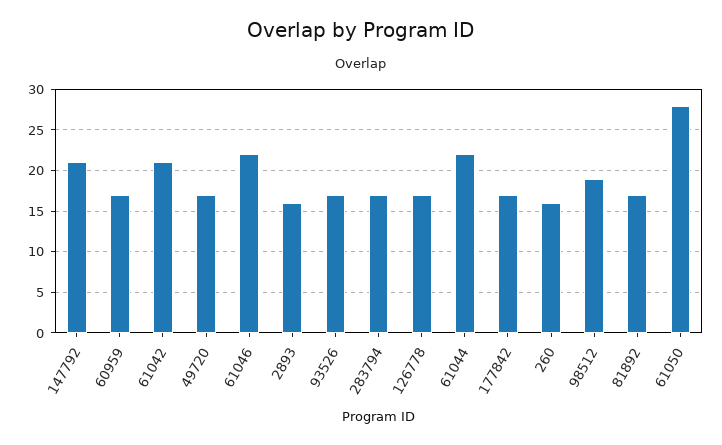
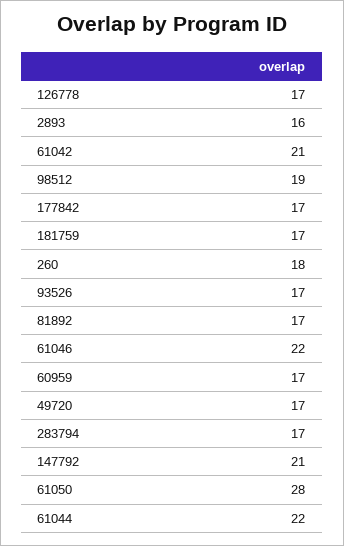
  {
    "147792": 21,
    "60959": 17,
    "61042": 21,
    "49720": 17,
    "61046": 22,
    "2893": 16,
    "93526": 17,
    "283794": 17,
    "126778": 17,
    "61044": 22,
    "177842": 17,
-   "260": 16,
+   "260": 18,
    "98512": 19,
    "81892": 17,
-   "61050": 28
+   "61050": 28,
+   "181759": 17
  }

